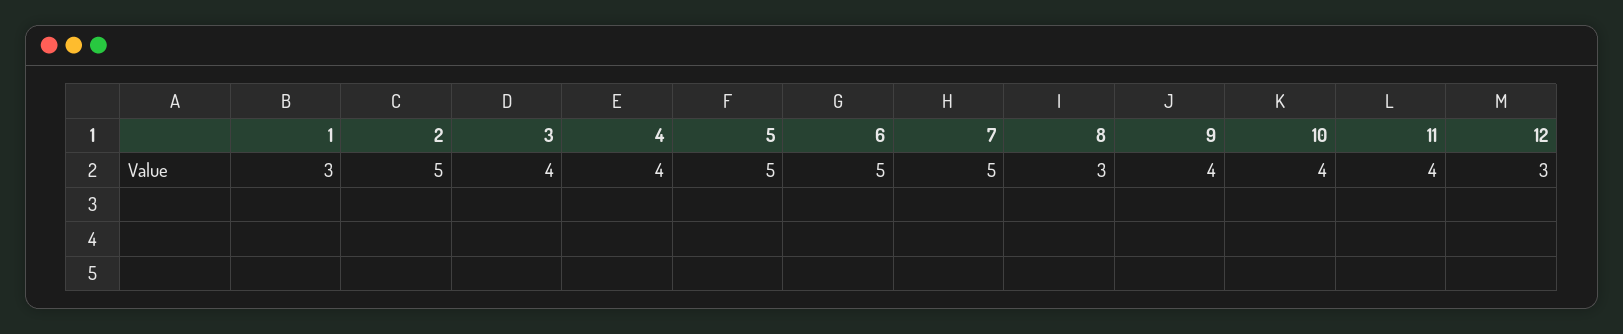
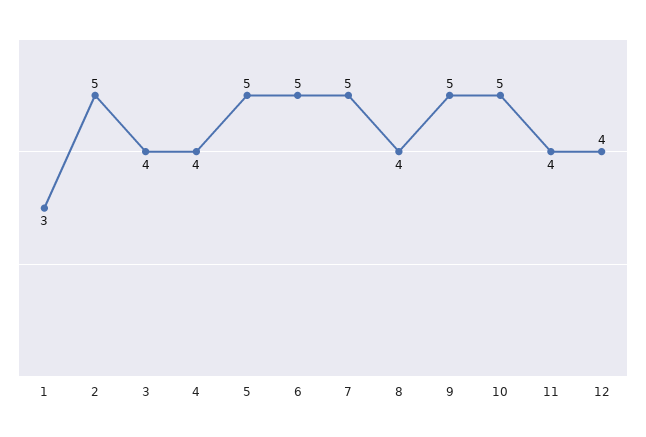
  {
    "1": 3,
    "2": 5,
    "3": 4,
    "4": 4,
    "5": 5,
    "6": 5,
    "7": 5,
-   "8": 3,
+   "8": 4,
-   "9": 4,
+   "9": 5,
-   "10": 4,
+   "10": 5,
    "11": 4,
-   "12": 3
+   "12": 4
  }

